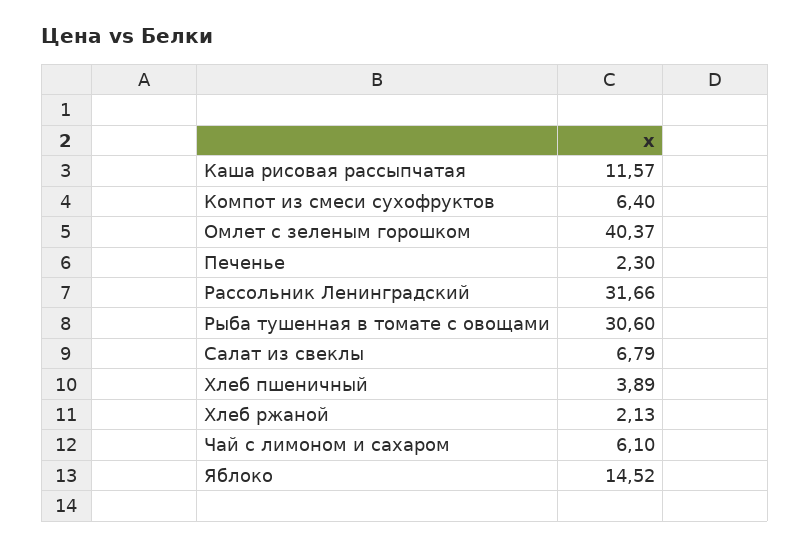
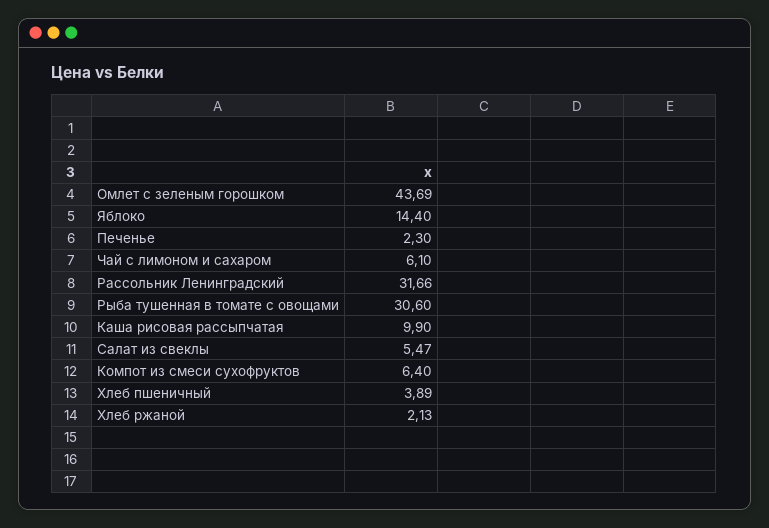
  {
-   "Каша рисовая рассыпчатая": 11.57,
+   "Каша рисовая рассыпчатая": 9.9,
    "Компот из смеси сухофруктов": 6.4,
-   "Омлет с зеленым горошком": 40.37,
+   "Омлет с зеленым горошком": 43.69,
    "Печенье": 2.3,
    "Рассольник Ленинградский": 31.66,
    "Рыба тушенная в томате с овощами": 30.6,
-   "Салат из свеклы": 6.79,
+   "Салат из свеклы": 5.47,
    "Хлеб пшеничный": 3.89,
    "Хлеб ржаной": 2.13,
    "Чай с лимоном и сахаром": 6.1,
-   "Яблоко": 14.52
+   "Яблоко": 14.4
  }

